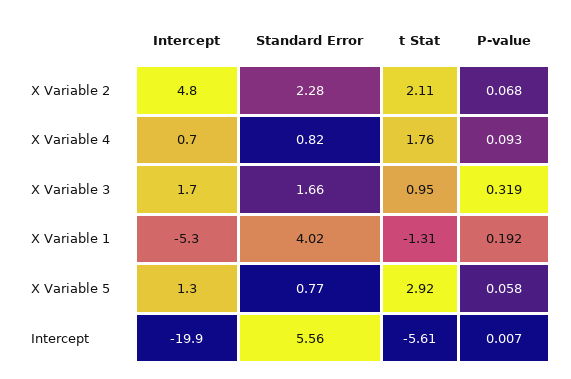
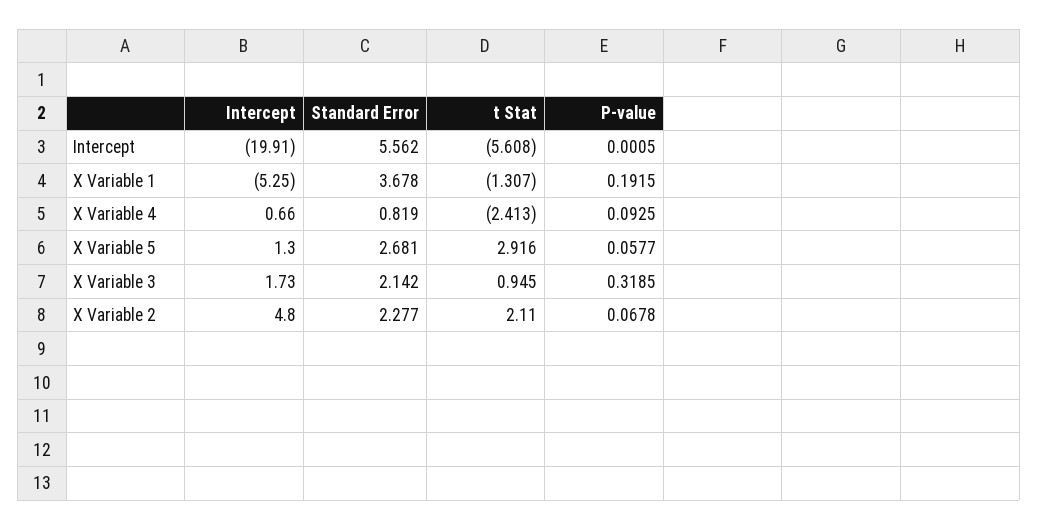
  {
    "Intercept": {
      "X Variable 2": 4.8,
      "X Variable 4": 0.66,
      "X Variable 3": 1.73,
      "X Variable 1": -5.25,
      "X Variable 5": 1.3,
      "Intercept": -19.91
    },
    "Standard Error": {
      "X Variable 2": 2.277,
      "X Variable 4": 0.819,
-     "X Variable 3": 1.66,
+     "X Variable 3": 2.142,
-     "X Variable 1": 4.02,
+     "X Variable 1": 3.678,
-     "X Variable 5": 0.77,
+     "X Variable 5": 2.681,
      "Intercept": 5.562
    },
    "t Stat": {
      "X Variable 2": 2.11,
-     "X Variable 4": 1.76,
+     "X Variable 4": -2.413,
      "X Variable 3": 0.945,
      "X Variable 1": -1.307,
      "X Variable 5": 2.916,
      "Intercept": -5.608
    },
    "P-value": {
      "X Variable 2": 0.0678,
      "X Variable 4": 0.0925,
      "X Variable 3": 0.3185,
      "X Variable 1": 0.1915,
      "X Variable 5": 0.0577,
-     "Intercept": 0.007
+     "Intercept": 0.0005
    }
  }

